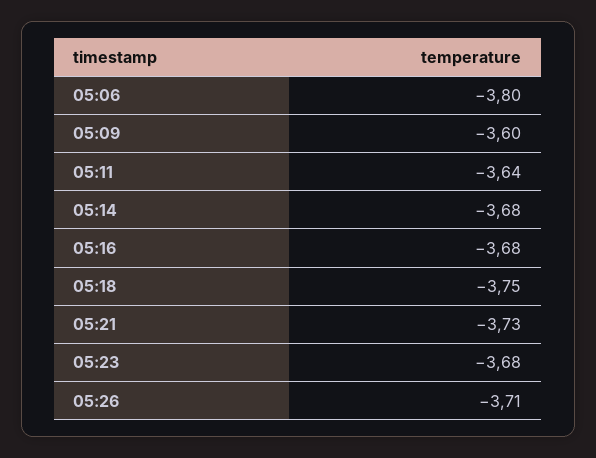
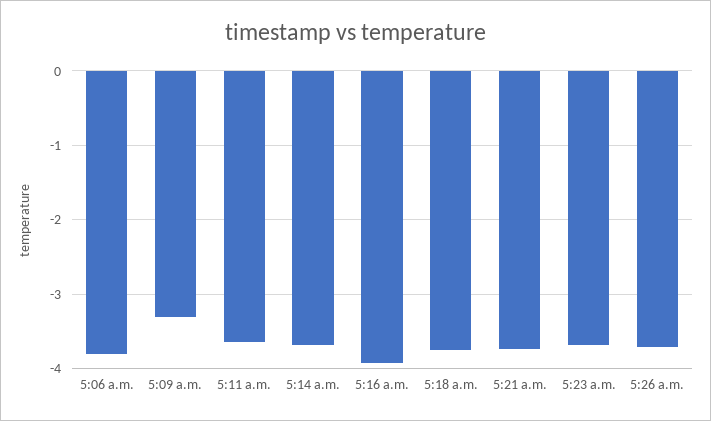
  {
    "05:06": -3.8,
-   "05:09": -3.6,
+   "05:09": -3.3,
    "05:11": -3.64,
    "05:14": -3.68,
-   "05:16": -3.68,
+   "05:16": -3.9,
    "05:18": -3.75,
    "05:21": -3.73,
    "05:23": -3.68,
    "05:26": -3.71
  }

